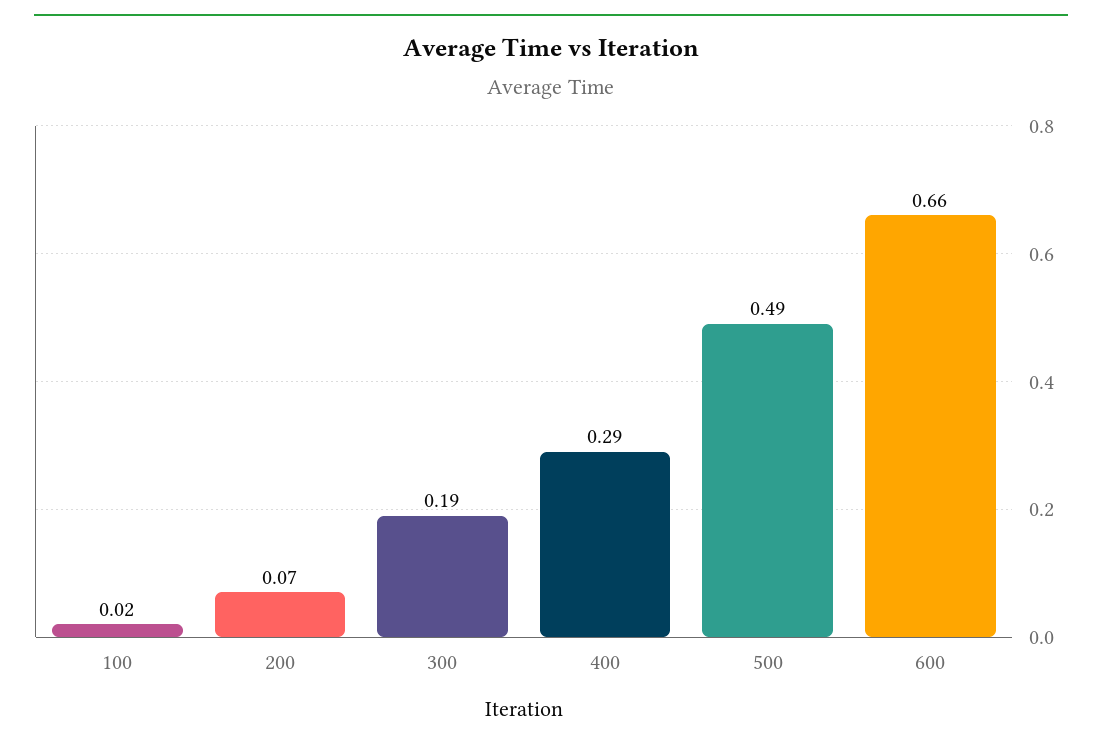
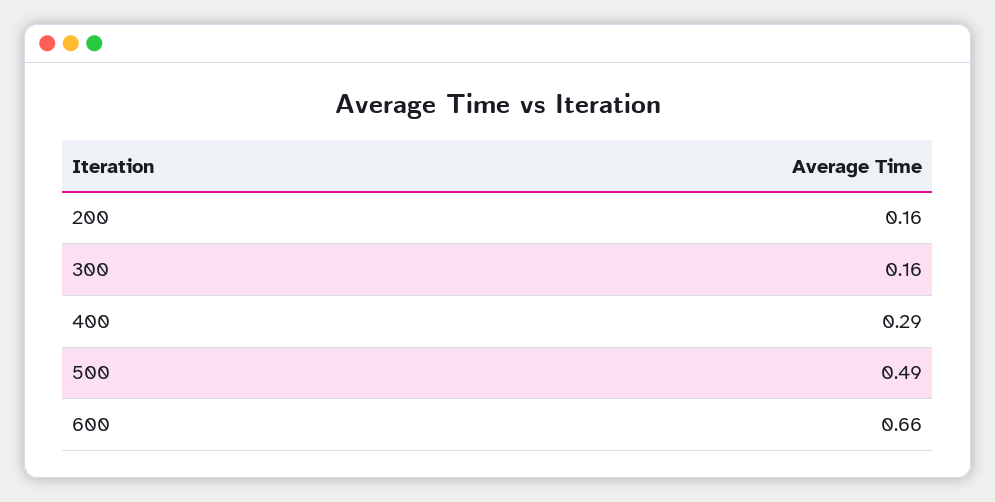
  {
-   "100": 0.02,
-   "200": 0.07,
+   "200": 0.16,
-   "300": 0.19,
+   "300": 0.16,
    "400": 0.29,
    "500": 0.49,
    "600": 0.66
  }

